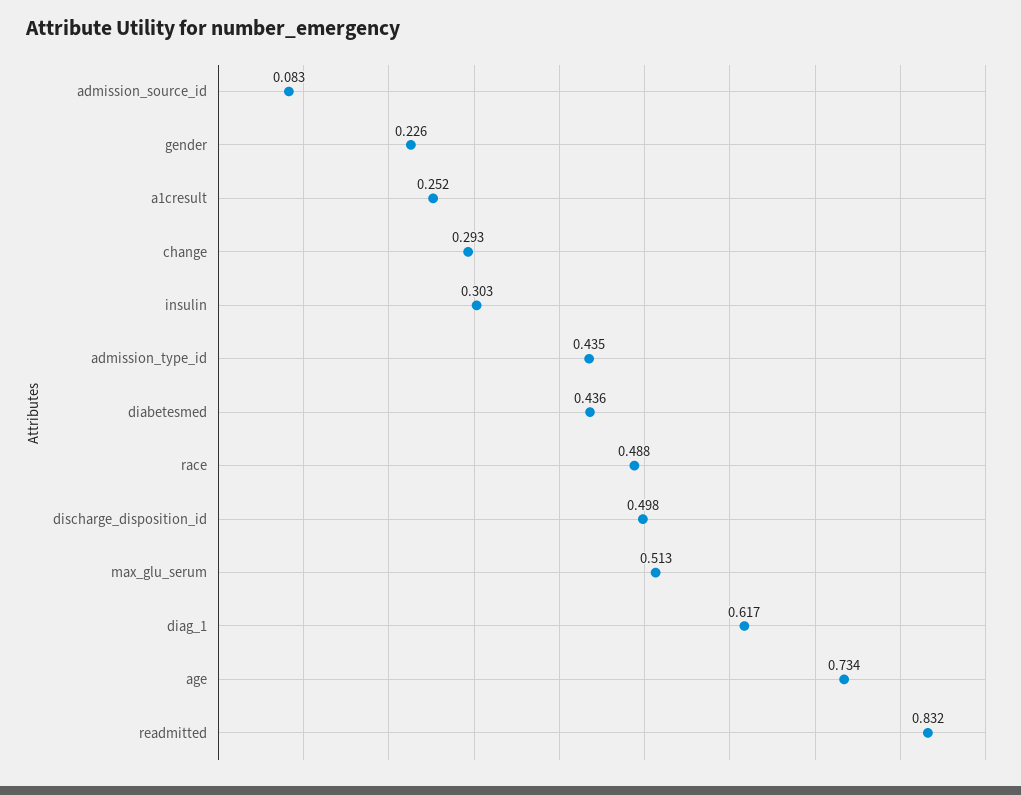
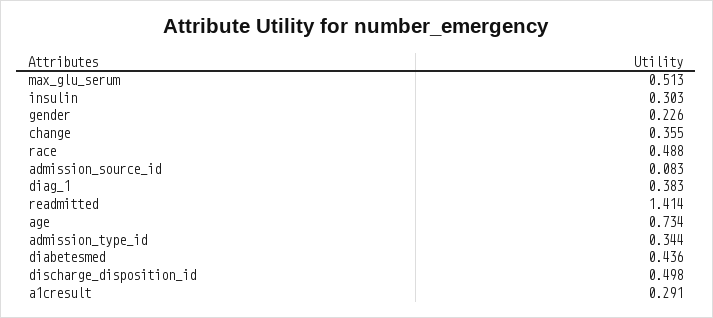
  {
    "admission_source_id": 0.083,
    "gender": 0.226,
-   "a1cresult": 0.252,
+   "a1cresult": 0.291,
-   "change": 0.293,
+   "change": 0.355,
    "insulin": 0.303,
-   "admission_type_id": 0.435,
+   "admission_type_id": 0.344,
    "diabetesmed": 0.436,
    "race": 0.488,
    "discharge_disposition_id": 0.498,
    "max_glu_serum": 0.513,
-   "diag_1": 0.617,
+   "diag_1": 0.383,
    "age": 0.734,
-   "readmitted": 0.832
+   "readmitted": 1.414
  }

